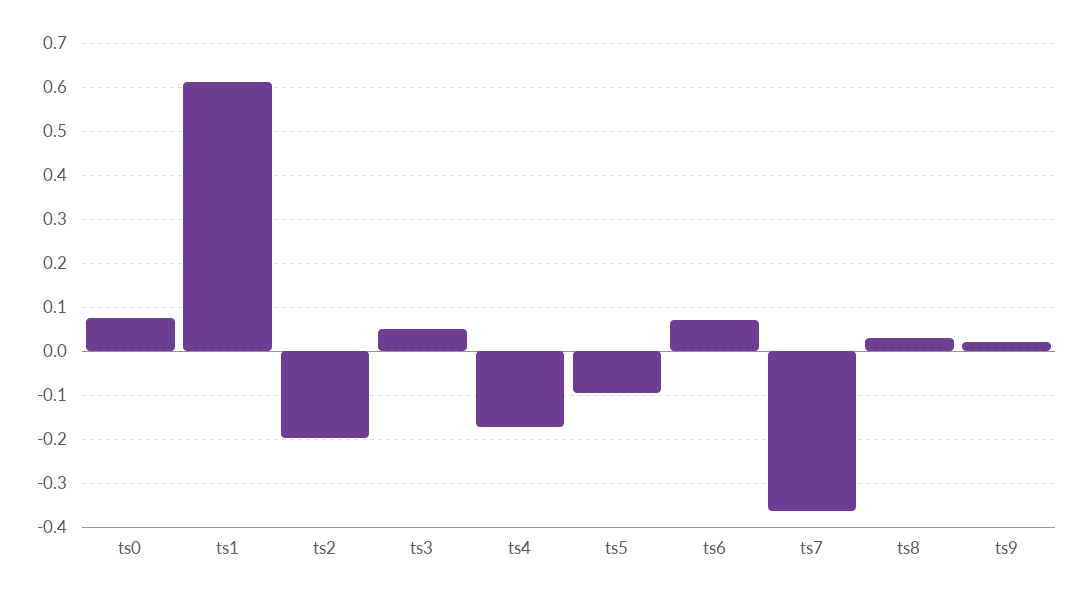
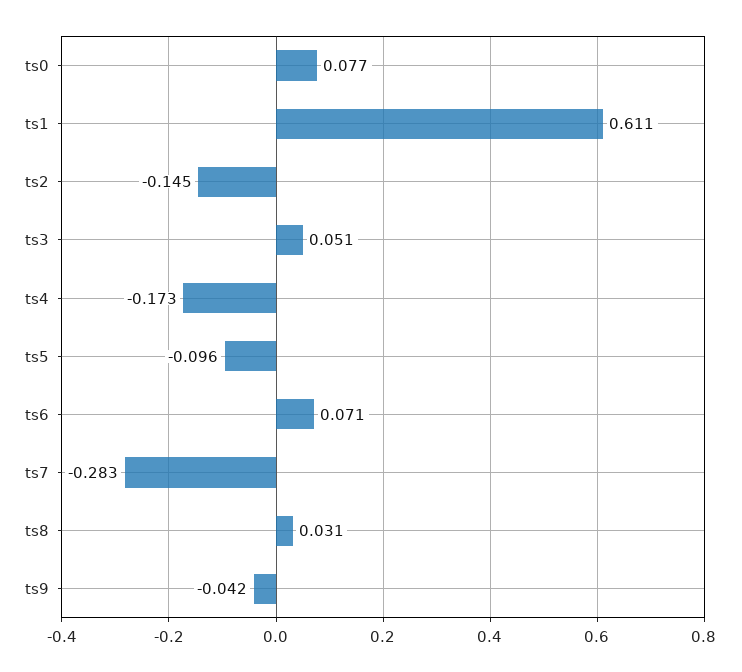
  {
    "ts0": 0.077,
    "ts1": 0.611,
-   "ts2": -0.2,
+   "ts2": -0.145,
    "ts3": 0.051,
    "ts4": -0.173,
    "ts5": -0.096,
    "ts6": 0.071,
-   "ts7": -0.36,
+   "ts7": -0.283,
    "ts8": 0.031,
-   "ts9": 0.02
+   "ts9": -0.042
  }

